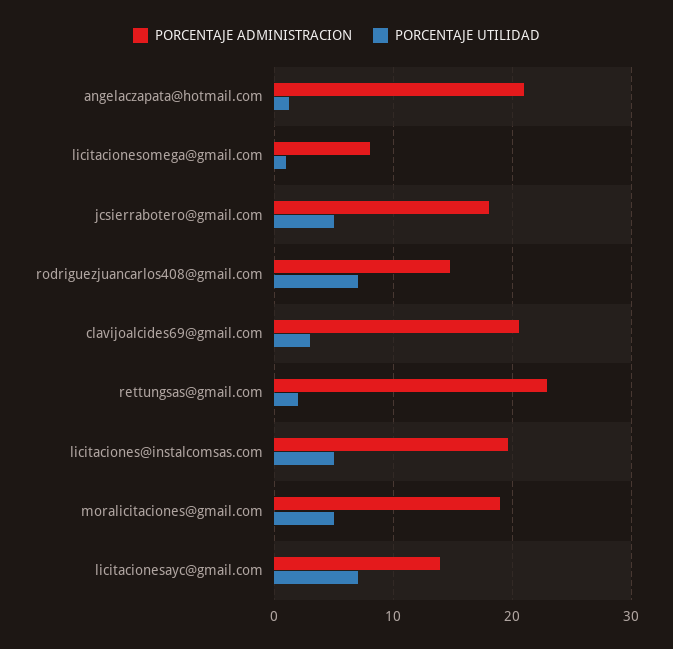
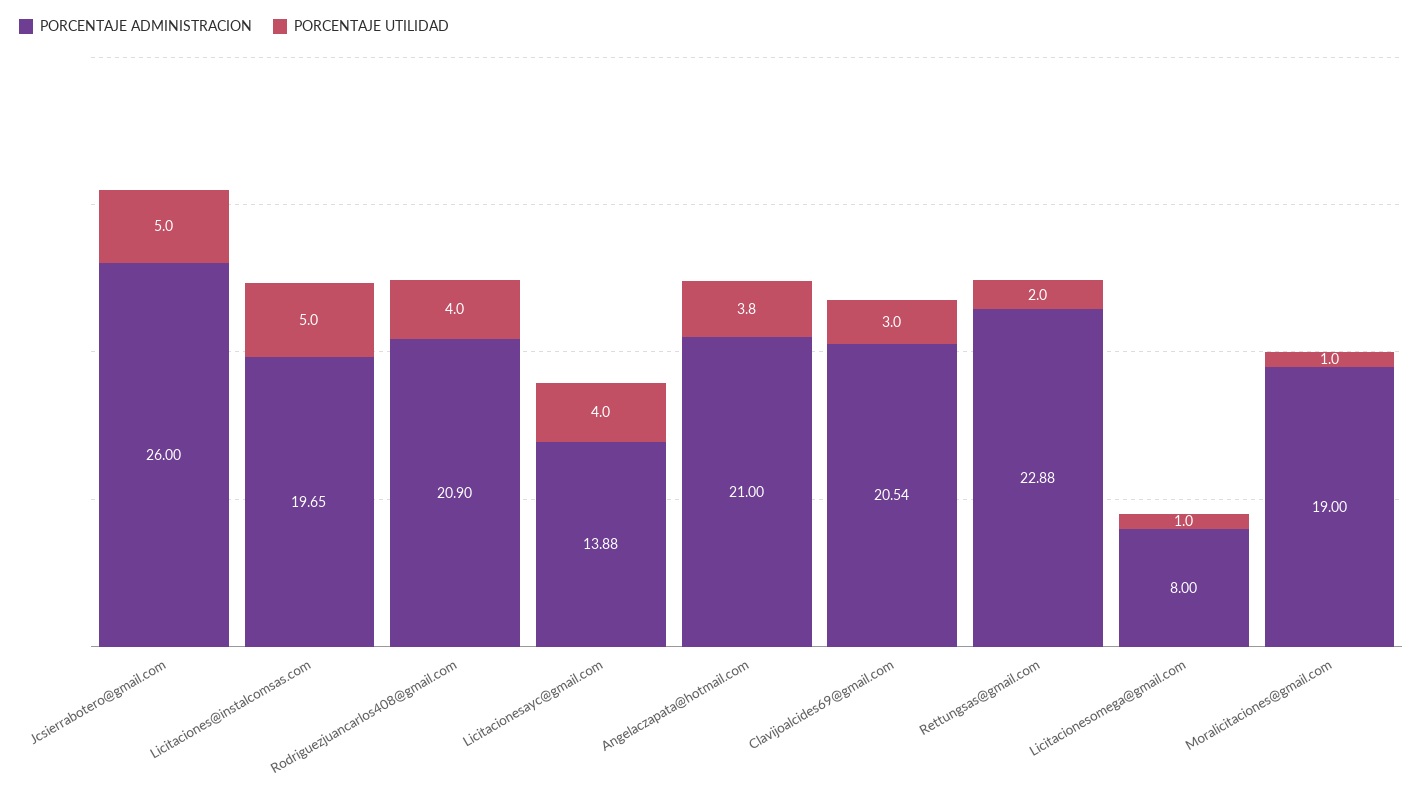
  {
    "PORCENTAJE ADMINISTRACION": {
      "angelaczapata@hotmail.com": 21,
      "licitacionesomega@gmail.com": 8,
-     "jcsierrabotero@gmail.com": 18,
+     "jcsierrabotero@gmail.com": 26,
-     "rodriguezjuancarlos408@gmail.com": 15,
+     "rodriguezjuancarlos408@gmail.com": 20.9,
      "clavijoalcides69@gmail.com": 20.54,
      "rettungsas@gmail.com": 22.88,
      "licitaciones@instalcomsas.com": 19.65,
      "moralicitaciones@gmail.com": 19,
      "licitacionesayc@gmail.com": 13.88
    },
    "PORCENTAJE UTILIDAD": {
-     "angelaczapata@hotmail.com": 1,
+     "angelaczapata@hotmail.com": 3.8,
      "licitacionesomega@gmail.com": 1,
      "jcsierrabotero@gmail.com": 5,
-     "rodriguezjuancarlos408@gmail.com": 7,
+     "rodriguezjuancarlos408@gmail.com": 4,
      "clavijoalcides69@gmail.com": 3,
      "rettungsas@gmail.com": 2,
      "licitaciones@instalcomsas.com": 5,
-     "moralicitaciones@gmail.com": 5,
+     "moralicitaciones@gmail.com": 1,
-     "licitacionesayc@gmail.com": 7
+     "licitacionesayc@gmail.com": 4
    }
  }

